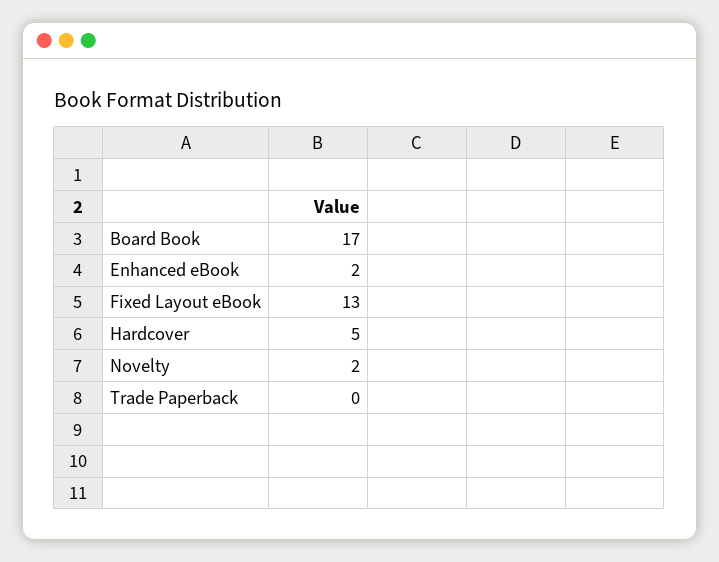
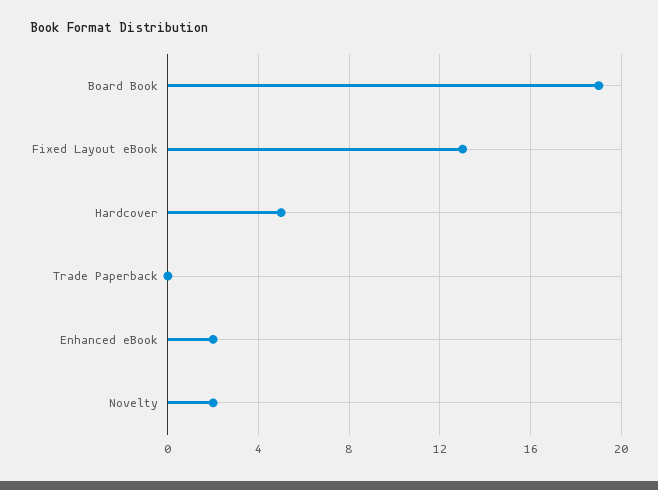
  {
-   "Board Book": 17,
+   "Board Book": 19,
    "Enhanced eBook": 2,
    "Fixed Layout eBook": 13,
    "Hardcover": 5,
    "Novelty": 2,
    "Trade Paperback": 0
  }

